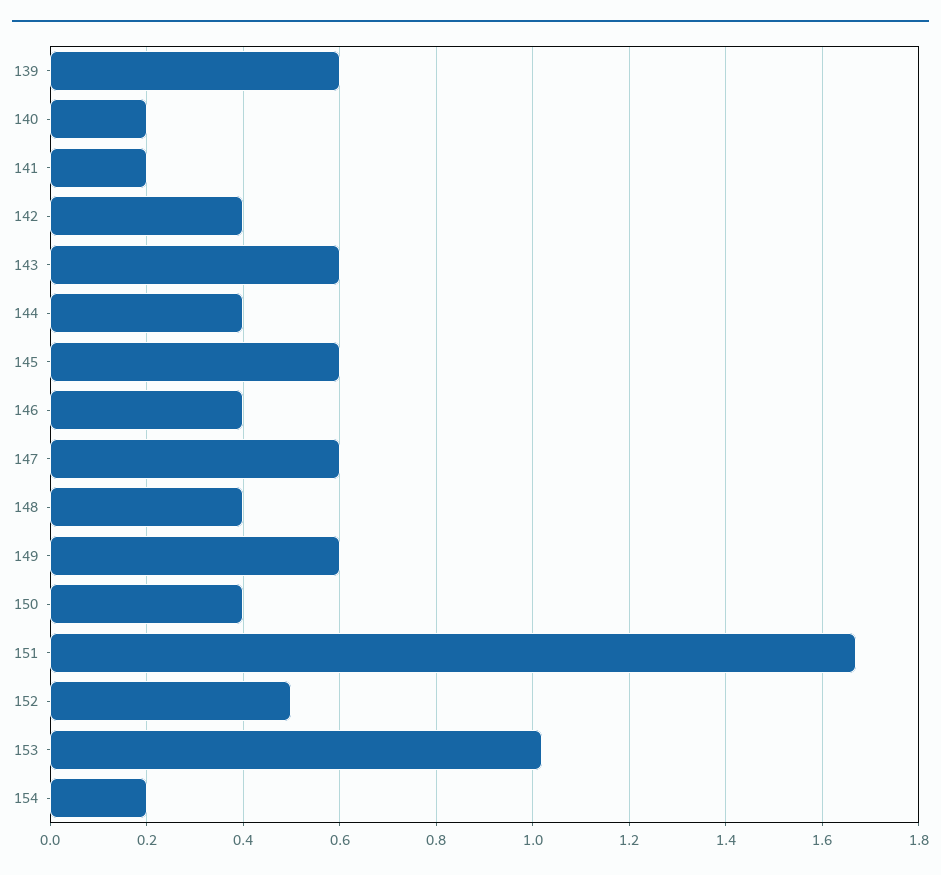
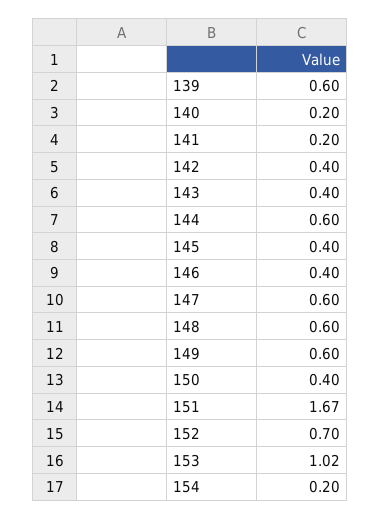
  {
    "139": 0.6,
    "140": 0.2,
    "141": 0.2,
    "142": 0.4,
-   "143": 0.6,
+   "143": 0.4,
-   "144": 0.4,
+   "144": 0.6,
-   "145": 0.6,
+   "145": 0.4,
    "146": 0.4,
    "147": 0.6,
-   "148": 0.4,
+   "148": 0.6,
    "149": 0.6,
    "150": 0.4,
    "151": 1.67,
-   "152": 0.5,
+   "152": 0.7,
    "153": 1.02,
    "154": 0.2
  }

